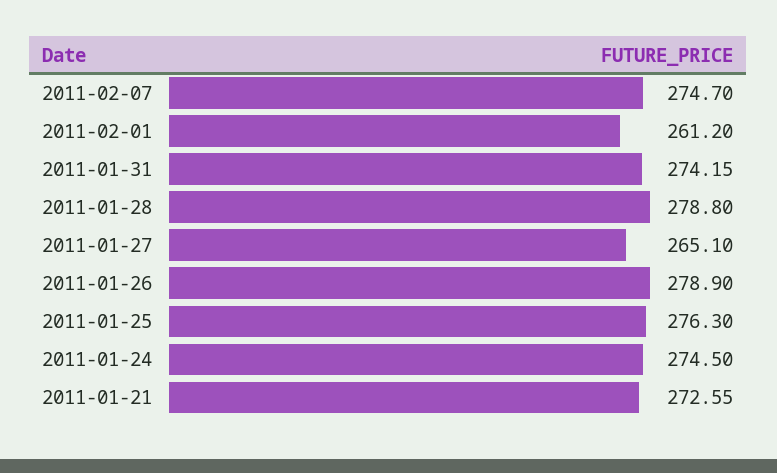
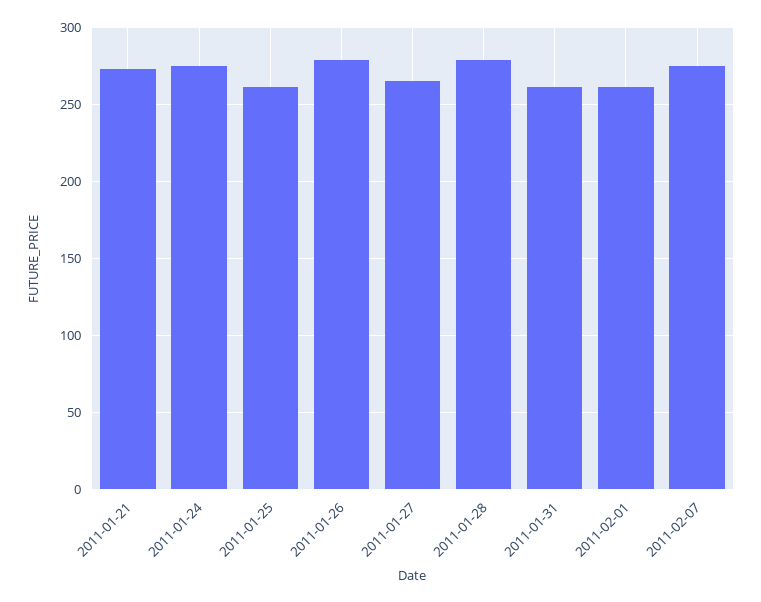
  {
    "2011-02-07": 274.7,
    "2011-02-01": 261.2,
-   "2011-01-31": 274.15,
+   "2011-01-31": 260,
    "2011-01-28": 278.8,
    "2011-01-27": 265.1,
    "2011-01-26": 278.9,
-   "2011-01-25": 276.3,
+   "2011-01-25": 260,
    "2011-01-24": 274.5,
    "2011-01-21": 272.55
  }

